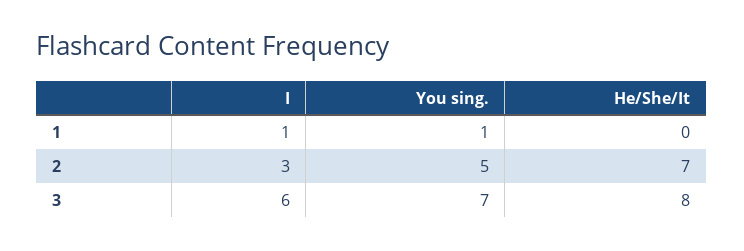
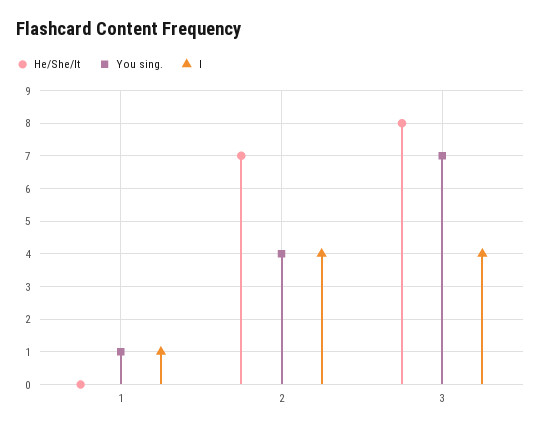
  {
    "I": {
      "1": 1,
-     "2": 3,
+     "2": 4,
-     "3": 6
+     "3": 4
    },
    "You sing.": {
      "1": 1,
-     "2": 5,
+     "2": 4,
      "3": 7
    },
    "He/She/It": {
      "1": 0,
      "2": 7,
      "3": 8
    }
  }

